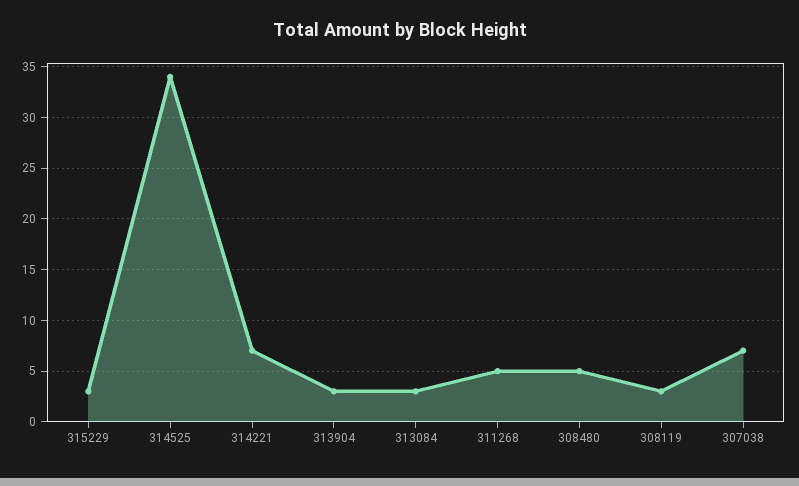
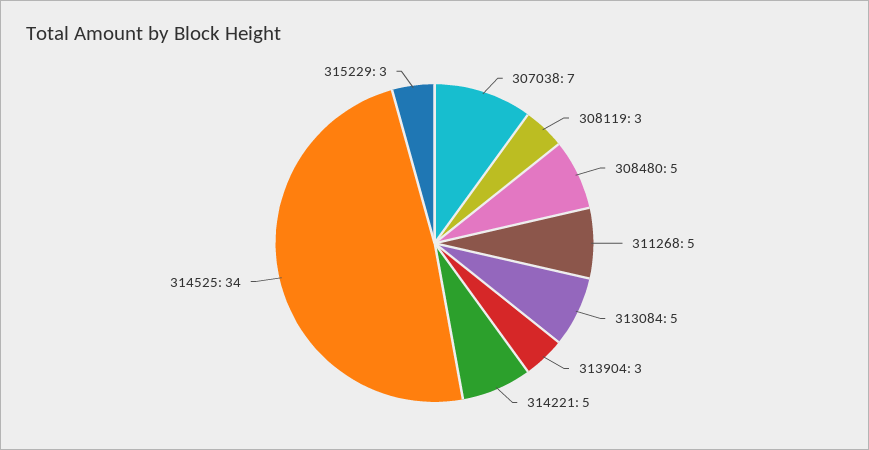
  {
    "315229": 3,
    "314525": 34,
-   "314221": 7,
+   "314221": 5,
    "313904": 3,
-   "313084": 3,
+   "313084": 5,
    "311268": 5,
    "308480": 5,
    "308119": 3,
    "307038": 7
  }

